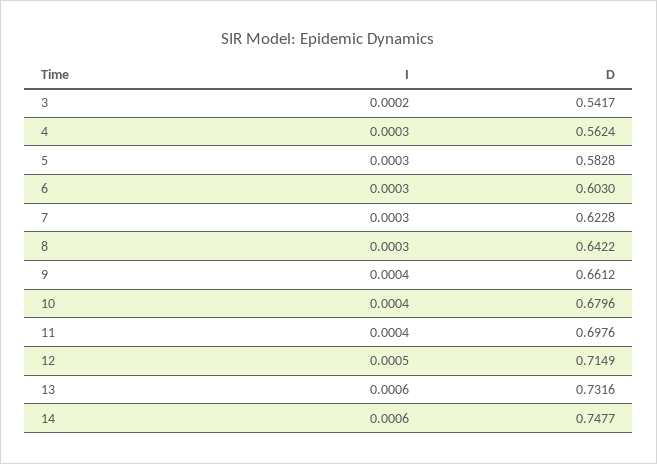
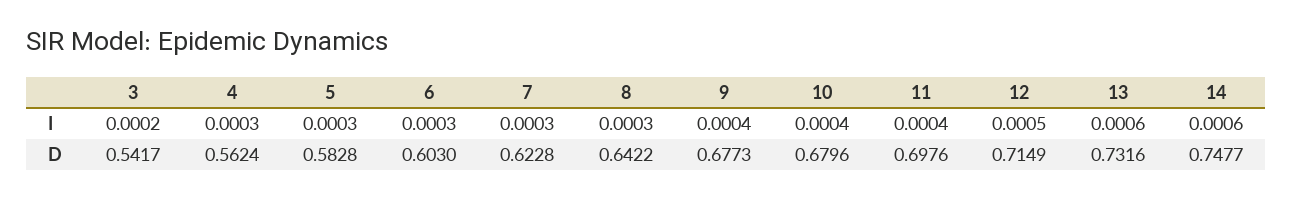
  {
    "I": {
      "3": 0.0002,
      "4": 0.0003,
      "5": 0.0003,
      "6": 0.0003,
      "7": 0.0003,
      "8": 0.0003,
      "9": 0.0004,
      "10": 0.0004,
      "11": 0.0004,
      "12": 0.0005,
      "13": 0.0006,
      "14": 0.0006
    },
    "D": {
      "3": 0.5417,
      "4": 0.5624,
      "5": 0.5828,
      "6": 0.603,
      "7": 0.6228,
      "8": 0.6422,
-     "9": 0.6612,
+     "9": 0.6773,
      "10": 0.6796,
      "11": 0.6976,
      "12": 0.7149,
      "13": 0.7316,
      "14": 0.7477
    }
  }

